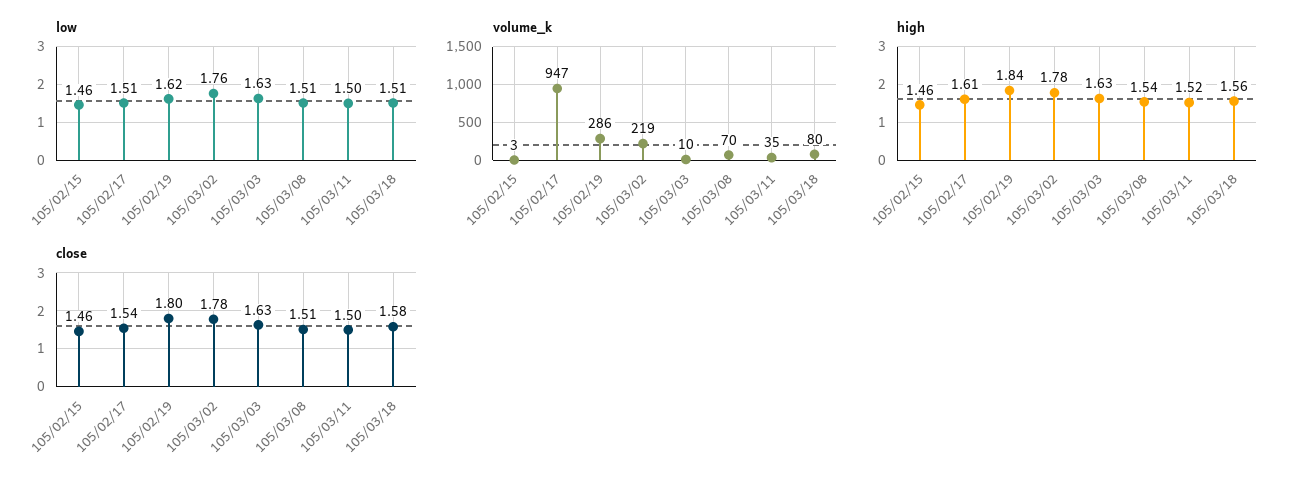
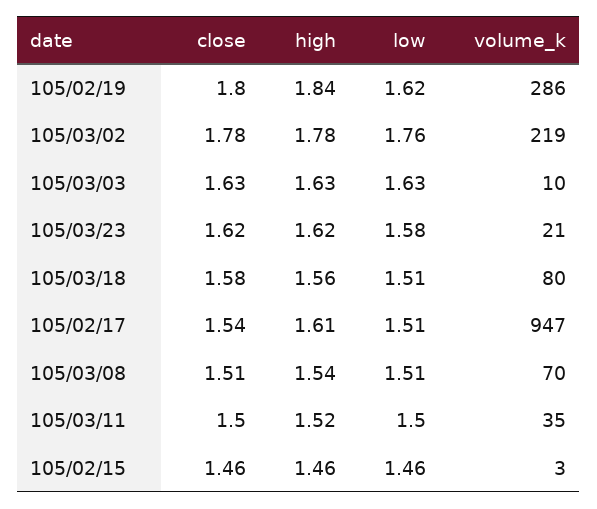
  {
    "low": {
      "105/02/15": 1.46,
      "105/02/17": 1.51,
      "105/02/19": 1.62,
      "105/03/02": 1.76,
      "105/03/03": 1.63,
      "105/03/08": 1.51,
      "105/03/11": 1.5,
-     "105/03/18": 1.51
+     "105/03/18": 1.51,
+     "105/03/23": 1.58
    },
    "volume_k": {
      "105/02/15": 3,
      "105/02/17": 947,
      "105/02/19": 286,
      "105/03/02": 219,
      "105/03/03": 10,
      "105/03/08": 70,
      "105/03/11": 35,
-     "105/03/18": 80
+     "105/03/18": 80,
+     "105/03/23": 21
    },
    "high": {
      "105/02/15": 1.46,
      "105/02/17": 1.61,
      "105/02/19": 1.84,
      "105/03/02": 1.78,
      "105/03/03": 1.63,
      "105/03/08": 1.54,
      "105/03/11": 1.52,
-     "105/03/18": 1.56
+     "105/03/18": 1.56,
+     "105/03/23": 1.62
    },
    "close": {
      "105/02/15": 1.46,
      "105/02/17": 1.54,
      "105/02/19": 1.8,
      "105/03/02": 1.78,
      "105/03/03": 1.63,
      "105/03/08": 1.51,
      "105/03/11": 1.5,
-     "105/03/18": 1.58
+     "105/03/18": 1.58,
+     "105/03/23": 1.62
    }
  }

